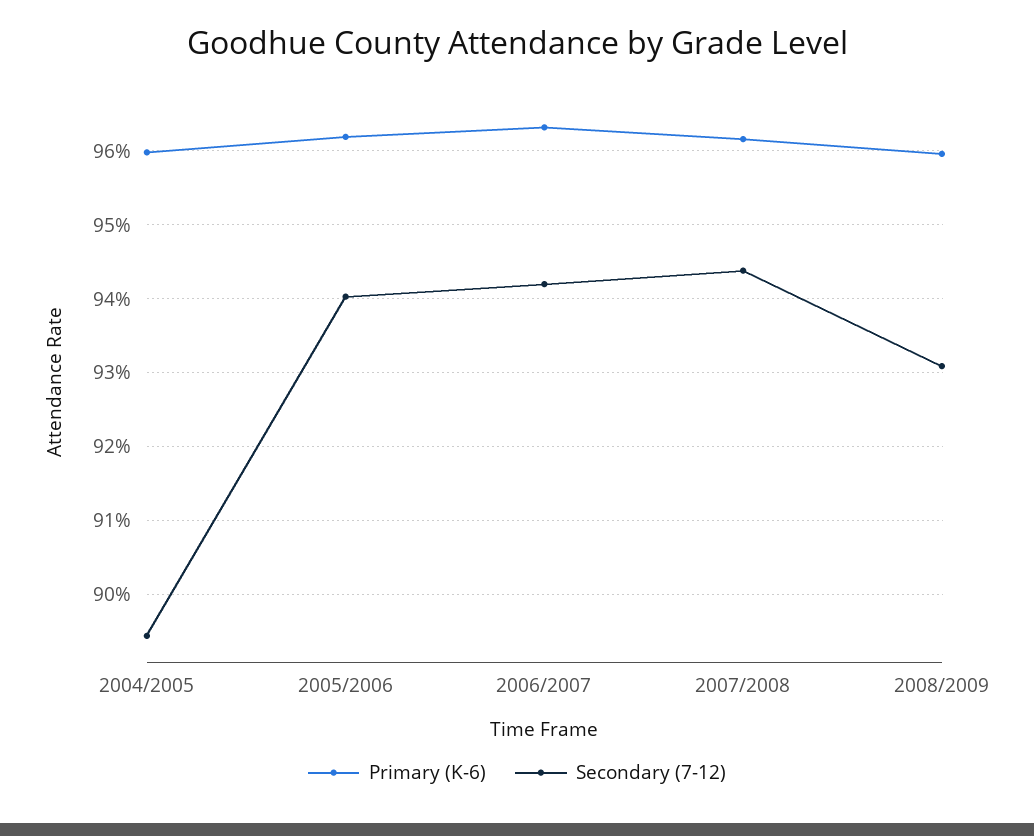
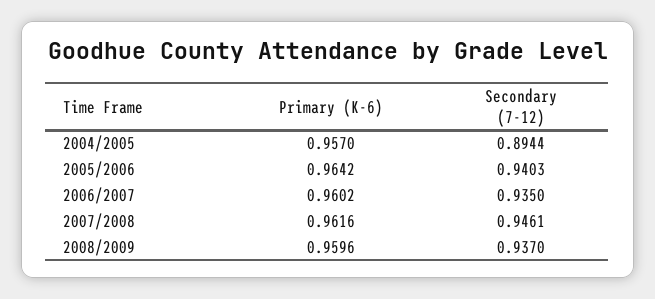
  {
    "Primary (K-6)": {
-     "2004/2005": 0.96,
+     "2004/2005": 0.957,
-     "2005/2006": 0.962,
+     "2005/2006": 0.9642,
-     "2006/2007": 0.963,
+     "2006/2007": 0.9602,
      "2007/2008": 0.9616,
      "2008/2009": 0.9596
    },
    "Secondary (7-12)": {
      "2004/2005": 0.8944,
      "2005/2006": 0.9403,
-     "2006/2007": 0.942,
+     "2006/2007": 0.935,
-     "2007/2008": 0.944,
+     "2007/2008": 0.9461,
-     "2008/2009": 0.931
+     "2008/2009": 0.937
    }
  }

